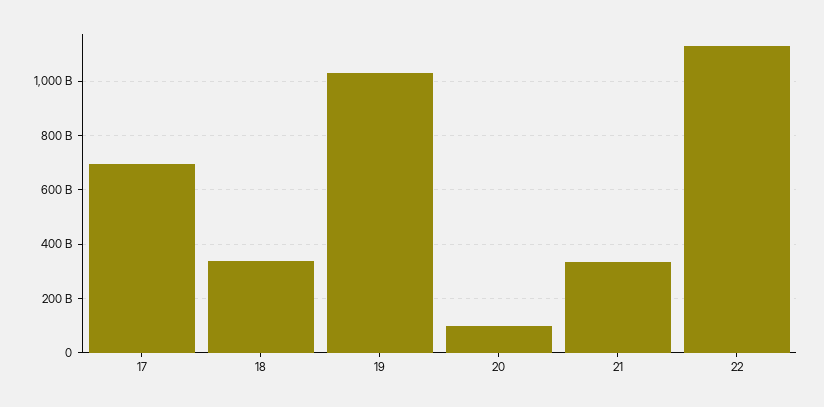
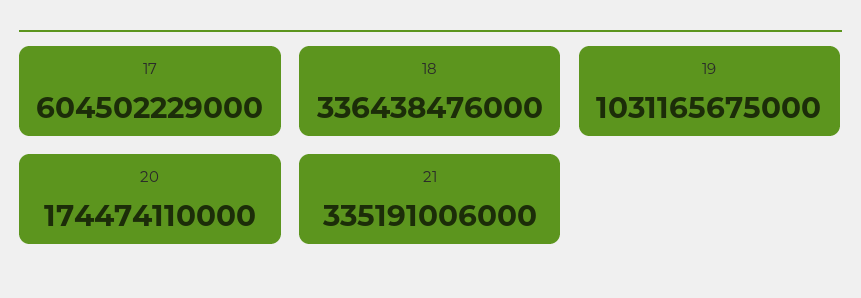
  {
-   "17": 700000000000,
+   "17": 604502229000,
    "18": 336438476000,
    "19": 1031165675000,
-   "20": 100000000000,
+   "20": 174474110000,
-   "21": 335191006000,
+   "21": 335191006000
-   "22": 1125000000000
  }

